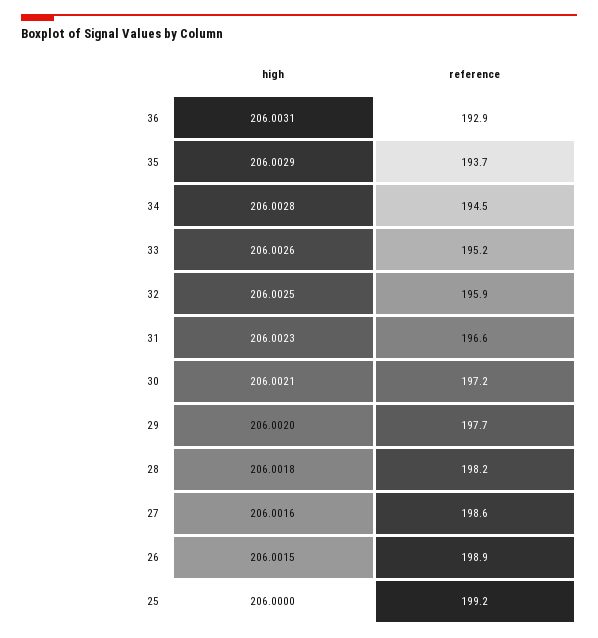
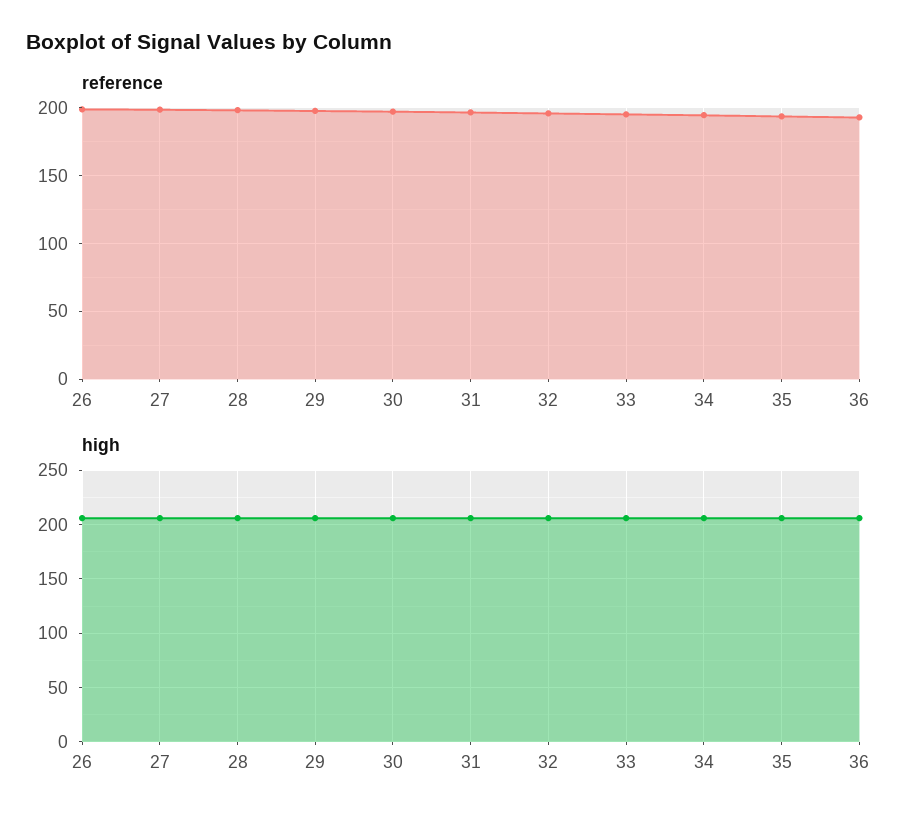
  {
    "high": {
      "36": 206.0031,
      "35": 206.0029,
      "34": 206.0028,
      "33": 206.0026,
      "32": 206.0025,
      "31": 206.0023,
      "30": 206.0021,
      "29": 206.002,
      "28": 206.0018,
      "27": 206.0016,
-     "26": 206.0015,
+     "26": 206.0015
-     "25": 206
    },
    "reference": {
      "36": 192.9,
      "35": 193.7,
      "34": 194.5,
      "33": 195.2,
      "32": 195.9,
      "31": 196.6,
      "30": 197.2,
      "29": 197.7,
      "28": 198.2,
      "27": 198.6,
-     "26": 198.9,
+     "26": 198.9
-     "25": 199.2
    }
  }

